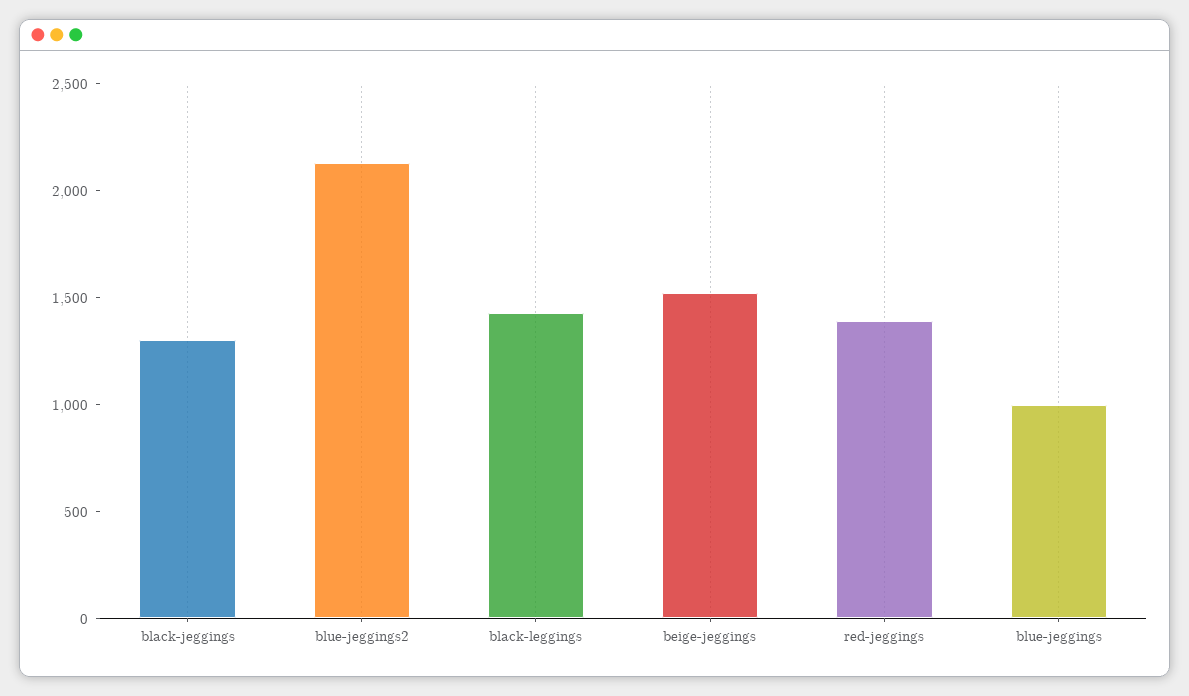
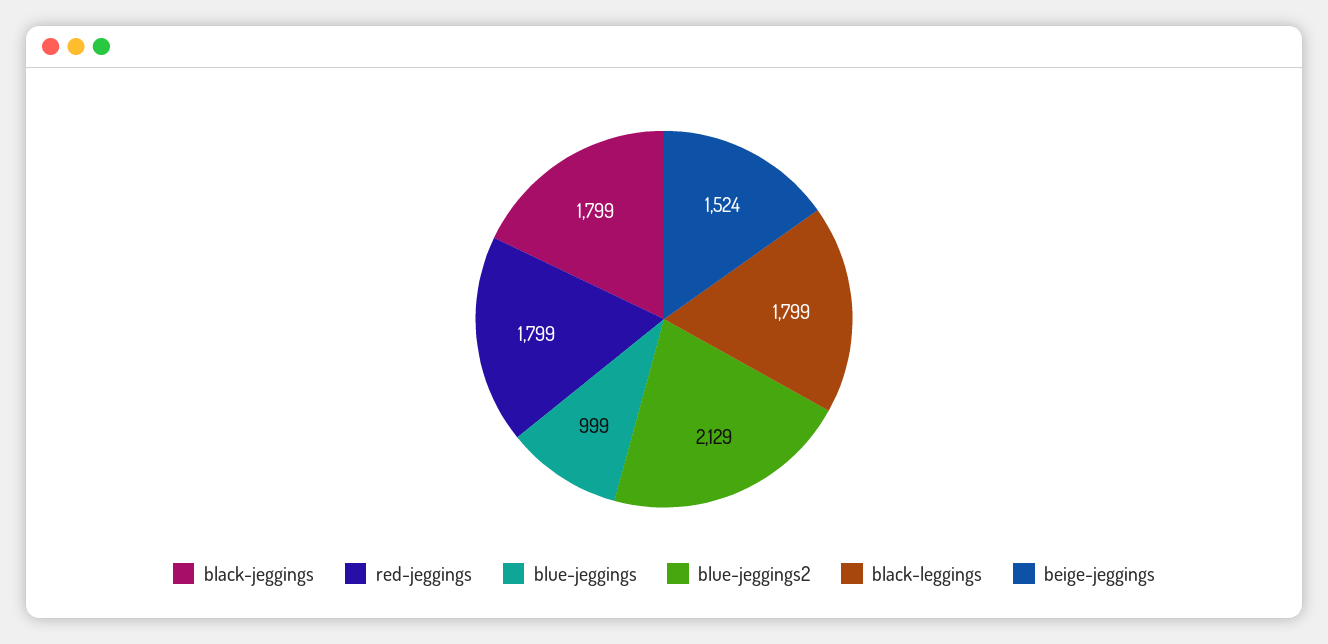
  {
-   "black-jeggings": 1300,
+   "black-jeggings": 1799,
    "blue-jeggings2": 2129,
-   "black-leggings": 1400,
+   "black-leggings": 1799,
    "beige-jeggings": 1524,
-   "red-jeggings": 1400,
+   "red-jeggings": 1799,
    "blue-jeggings": 999
  }

